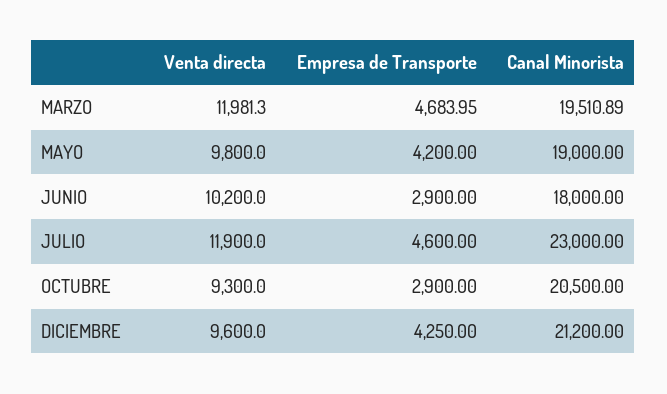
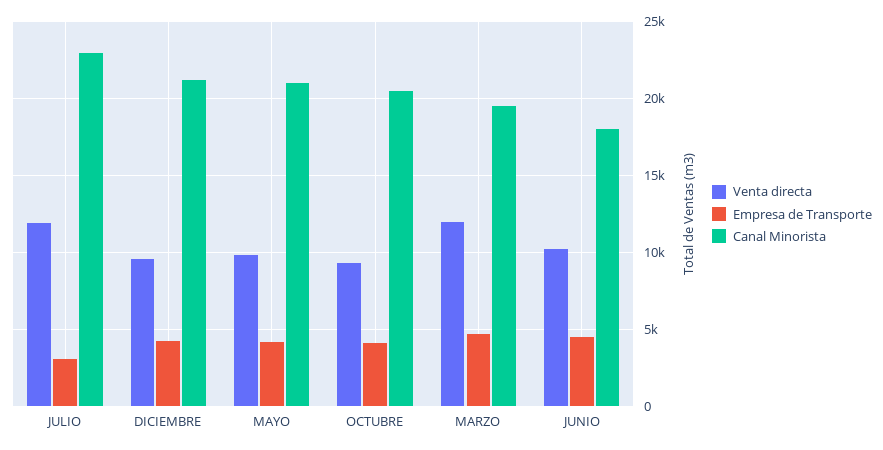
  {
    "Venta directa": {
      "MARZO": 11981.3,
      "MAYO": 9800,
      "JUNIO": 10200,
      "JULIO": 11900,
      "OCTUBRE": 9300,
      "DICIEMBRE": 9600
    },
    "Empresa de Transporte": {
      "MARZO": 4683.95,
      "MAYO": 4200,
-     "JUNIO": 2900,
+     "JUNIO": 4500,
-     "JULIO": 4600,
+     "JULIO": 3000,
-     "OCTUBRE": 2900,
+     "OCTUBRE": 4000,
      "DICIEMBRE": 4250
    },
    "Canal Minorista": {
      "MARZO": 19510.89,
-     "MAYO": 19000,
+     "MAYO": 21000,
      "JUNIO": 18000,
      "JULIO": 23000,
      "OCTUBRE": 20500,
      "DICIEMBRE": 21200
    }
  }

